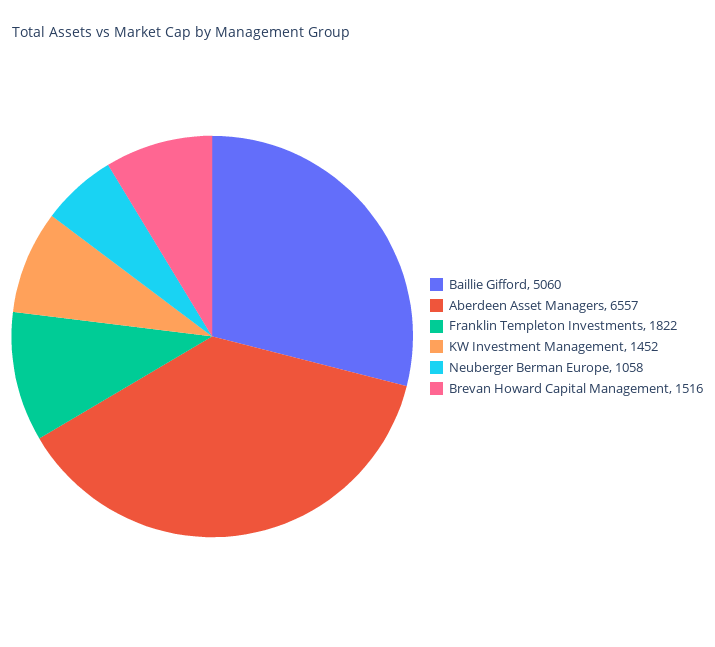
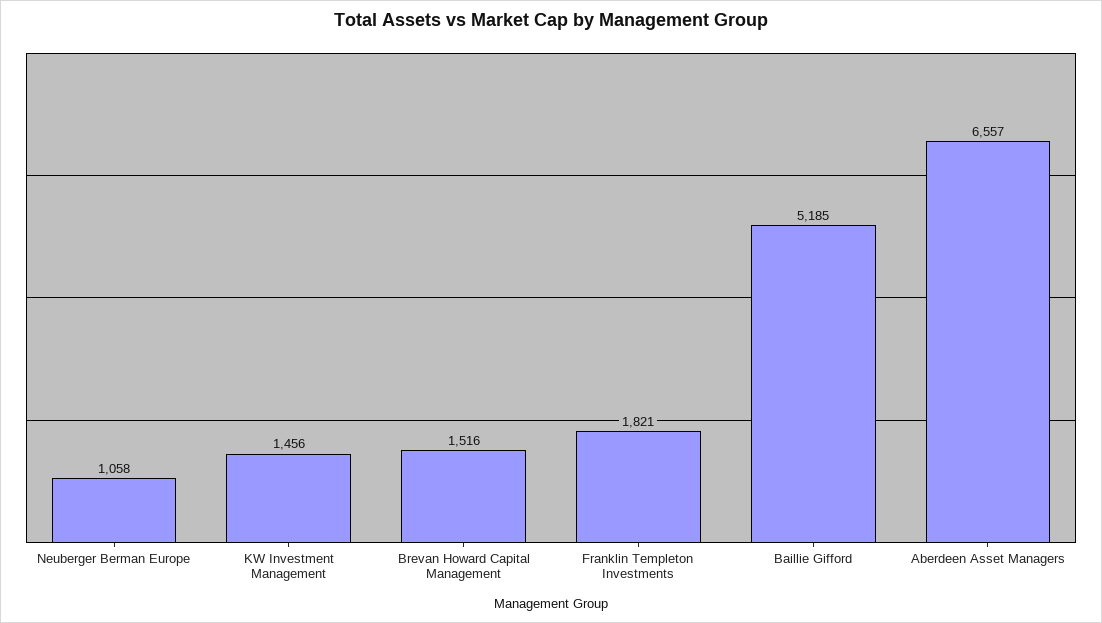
  {
-   "Baillie Gifford": 5060,
+   "Baillie Gifford": 5185,
    "Aberdeen Asset Managers": 6557,
-   "Franklin Templeton Investments": 1822,
+   "Franklin Templeton Investments": 1821,
-   "KW Investment Management": 1452,
+   "KW Investment Management": 1456,
    "Neuberger Berman Europe": 1058,
    "Brevan Howard Capital Management": 1516
  }

